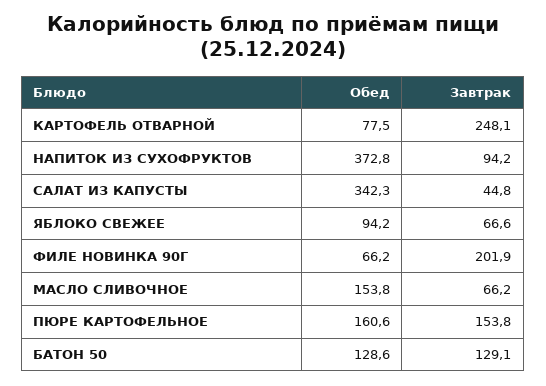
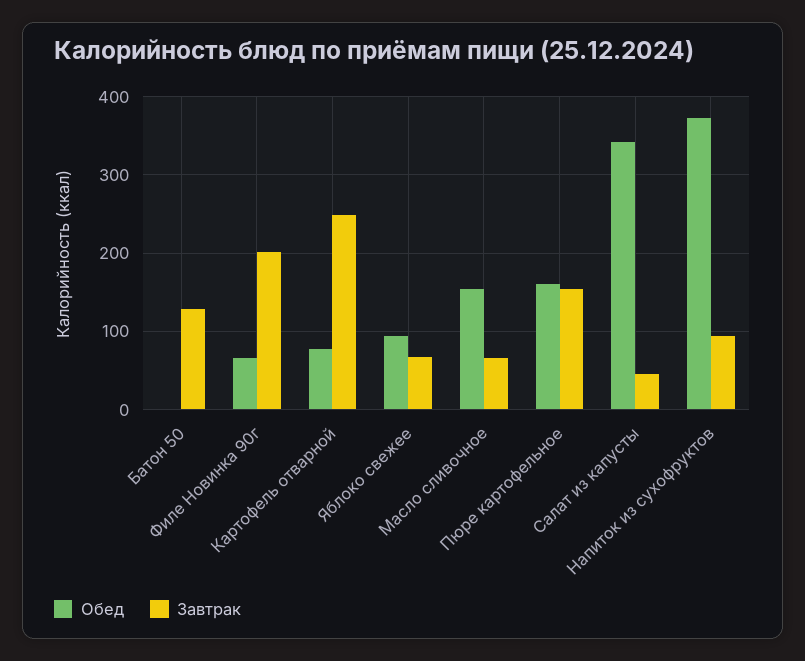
  {
    "Обед": {
      "КАРТОФЕЛЬ ОТВАРНОЙ": 77.5,
      "НАПИТОК ИЗ СУХОФРУКТОВ": 372.8,
      "САЛАТ ИЗ КАПУСТЫ": 342.3,
      "ЯБЛОКО СВЕЖЕЕ": 94.2,
      "ФИЛЕ НОВИНКА 90Г": 66.2,
      "МАСЛО СЛИВОЧНОЕ": 153.8,
      "ПЮРЕ КАРТОФЕЛЬНОЕ": 160.6,
-     "БАТОН 50": 128.6
+     "БАТОН 50": 0
    },
    "Завтрак": {
      "КАРТОФЕЛЬ ОТВАРНОЙ": 248.1,
      "НАПИТОК ИЗ СУХОФРУКТОВ": 94.2,
      "САЛАТ ИЗ КАПУСТЫ": 44.8,
      "ЯБЛОКО СВЕЖЕЕ": 66.6,
      "ФИЛЕ НОВИНКА 90Г": 201.9,
      "МАСЛО СЛИВОЧНОЕ": 66.2,
      "ПЮРЕ КАРТОФЕЛЬНОЕ": 153.8,
      "БАТОН 50": 129.1
    }
  }

